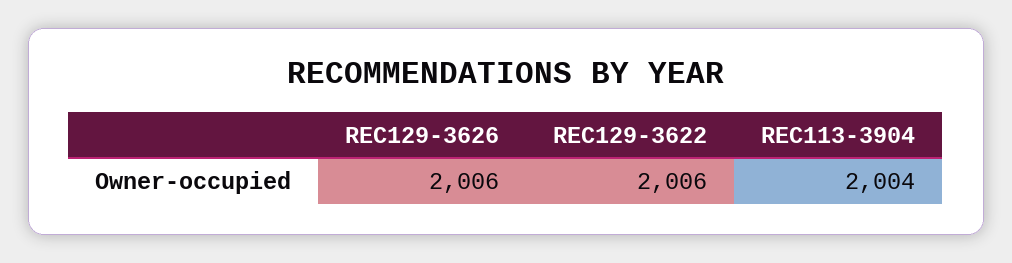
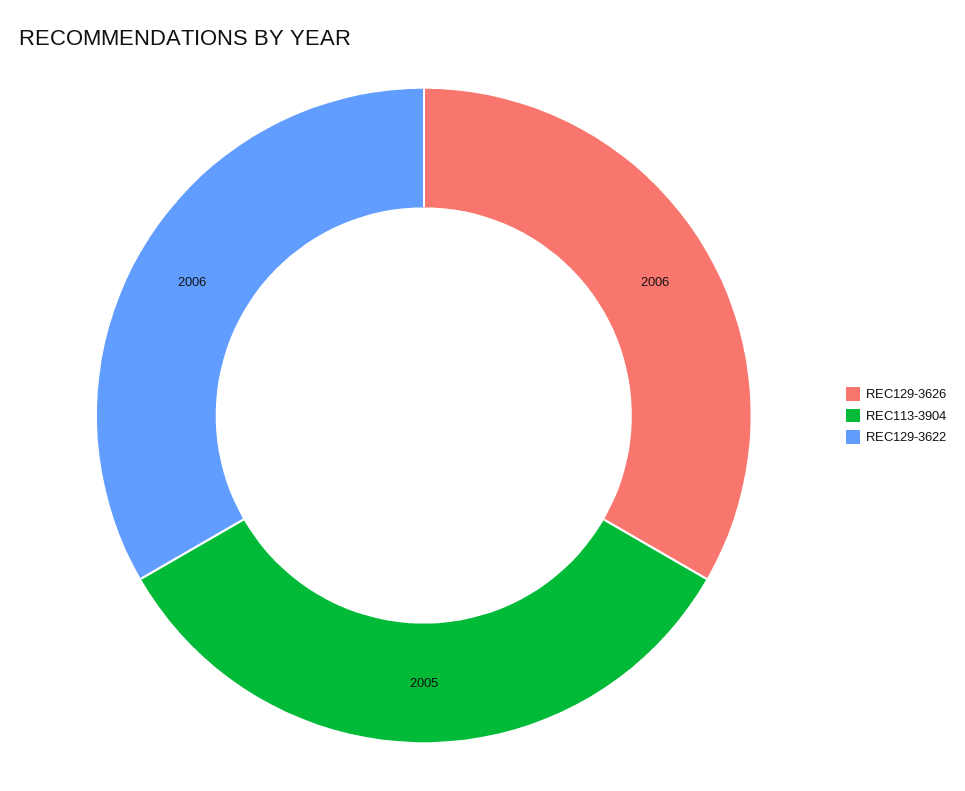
  {
    "REC129-3626": 2006,
    "REC129-3622": 2006,
-   "REC113-3904": 2004
+   "REC113-3904": 2005
  }

